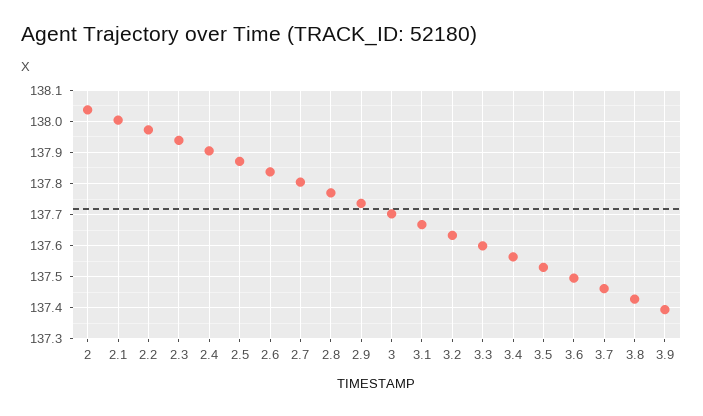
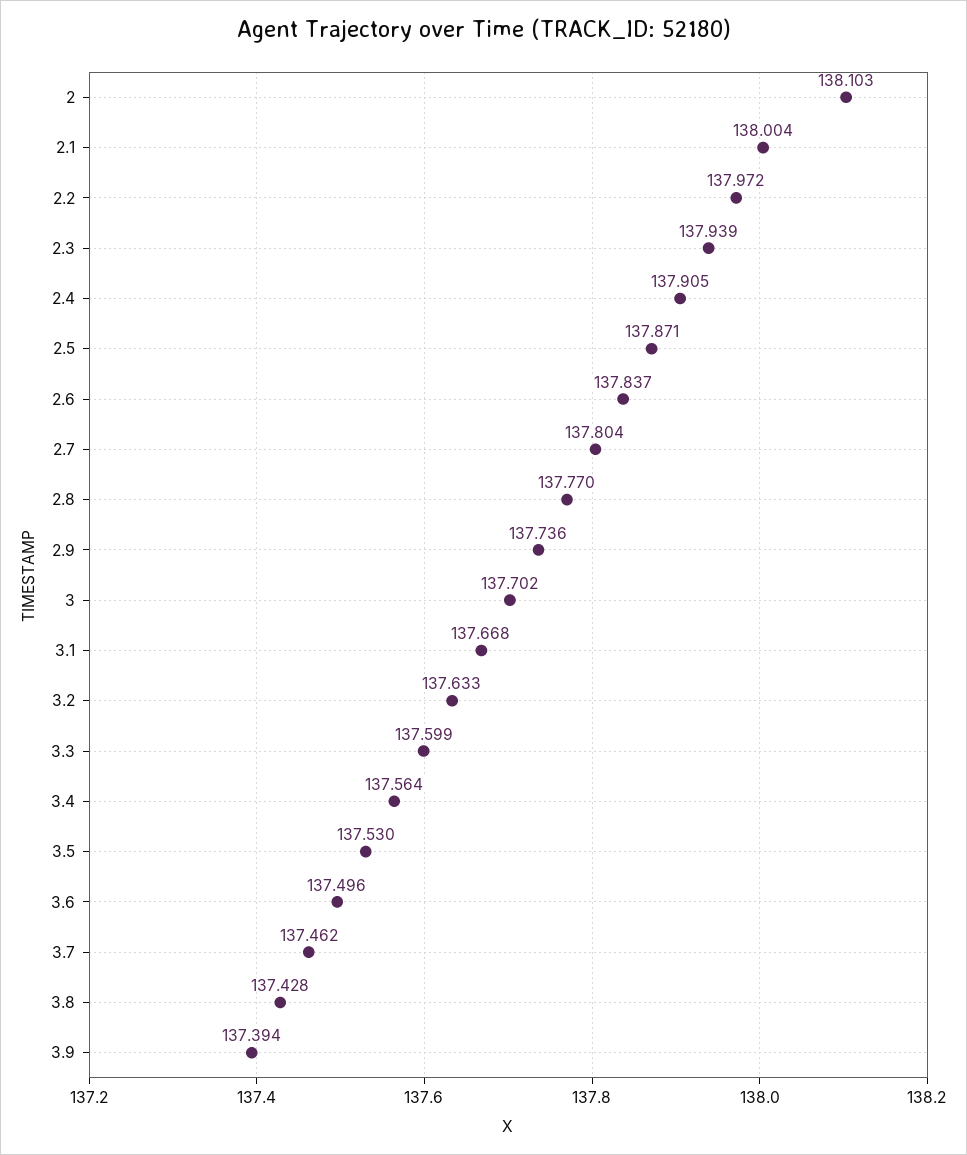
  {
-   "2": 138.04,
+   "2": 138.103,
    "2.1": 138.004,
    "2.2": 137.972,
    "2.3": 137.939,
    "2.4": 137.905,
    "2.5": 137.871,
    "2.6": 137.837,
    "2.7": 137.804,
    "2.8": 137.77,
    "2.9": 137.736,
    "3": 137.702,
    "3.1": 137.668,
    "3.2": 137.633,
    "3.3": 137.599,
    "3.4": 137.564,
    "3.5": 137.53,
    "3.6": 137.496,
    "3.7": 137.462,
    "3.8": 137.428,
    "3.9": 137.394
  }

